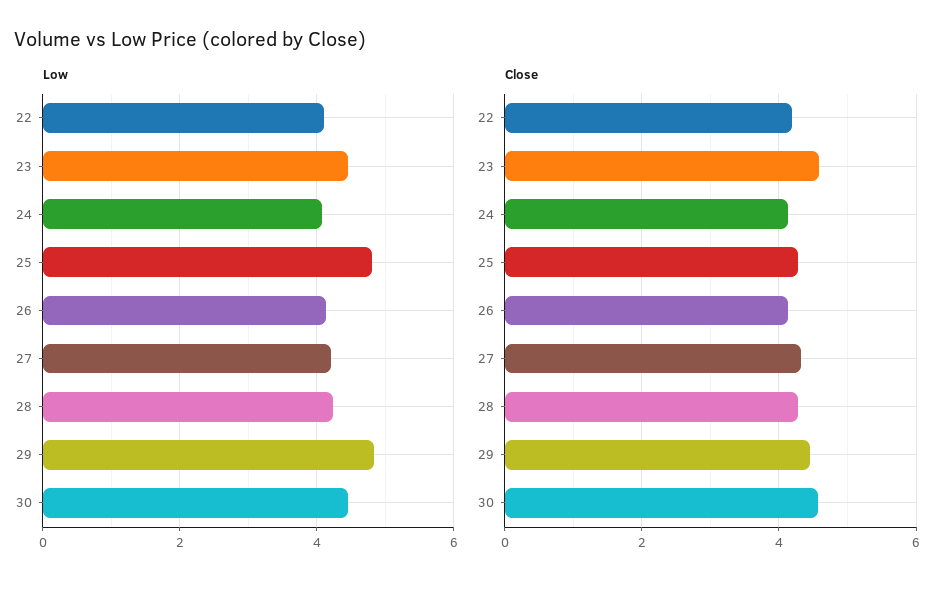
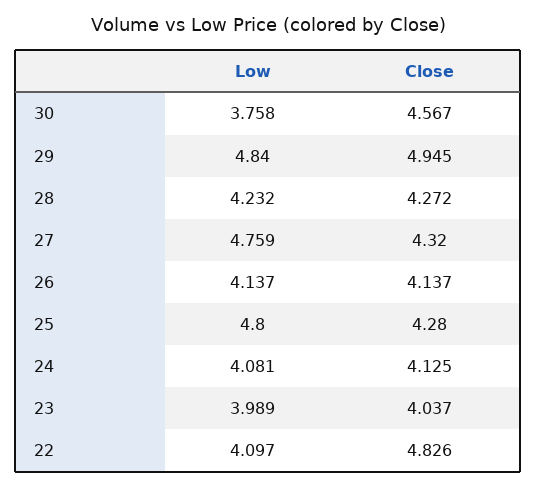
  {
    "Low": {
      "22": 4.097,
-     "23": 4.4,
+     "23": 3.989,
      "24": 4.081,
      "25": 4.8,
      "26": 4.137,
-     "27": 4.2,
+     "27": 4.759,
      "28": 4.232,
      "29": 4.84,
-     "30": 4.4
+     "30": 3.758
    },
    "Close": {
-     "22": 4.2,
+     "22": 4.826,
-     "23": 4.6,
+     "23": 4.037,
      "24": 4.125,
      "25": 4.28,
      "26": 4.137,
      "27": 4.32,
      "28": 4.272,
-     "29": 4.4,
+     "29": 4.945,
      "30": 4.567
    }
  }

